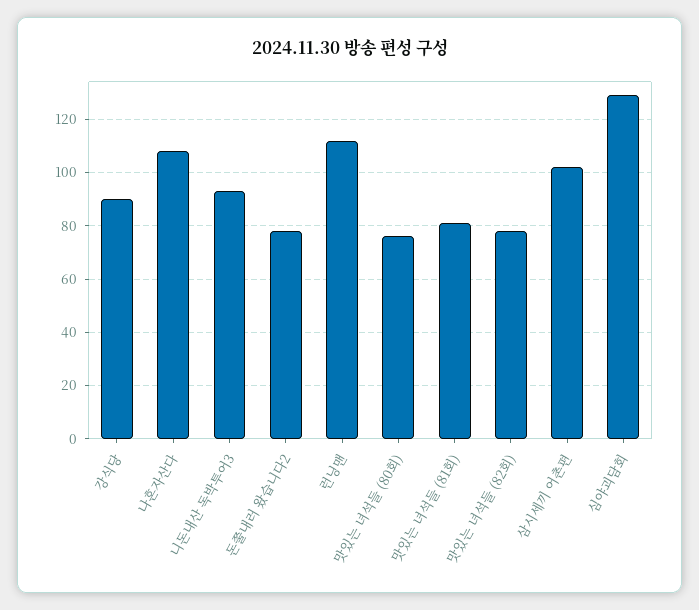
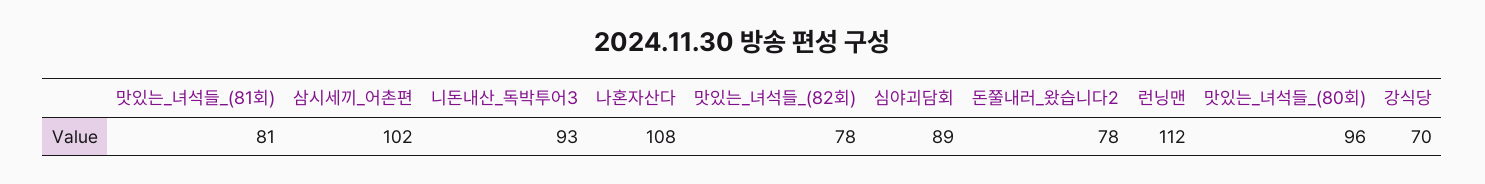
  {
-   "강식당": 90,
+   "강식당": 70,
    "나혼자산다": 108,
    "니돈내산 독박투어3": 93,
    "돈쭐내러 왔습니다2": 78,
    "런닝맨": 112,
-   "맛있는 녀석들 (80회)": 75,
+   "맛있는 녀석들 (80회)": 96,
    "맛있는 녀석들 (81회)": 81,
    "맛있는 녀석들 (82회)": 78,
    "삼시세끼 어촌편": 102,
-   "심야괴담회": 130
+   "심야괴담회": 89
  }

